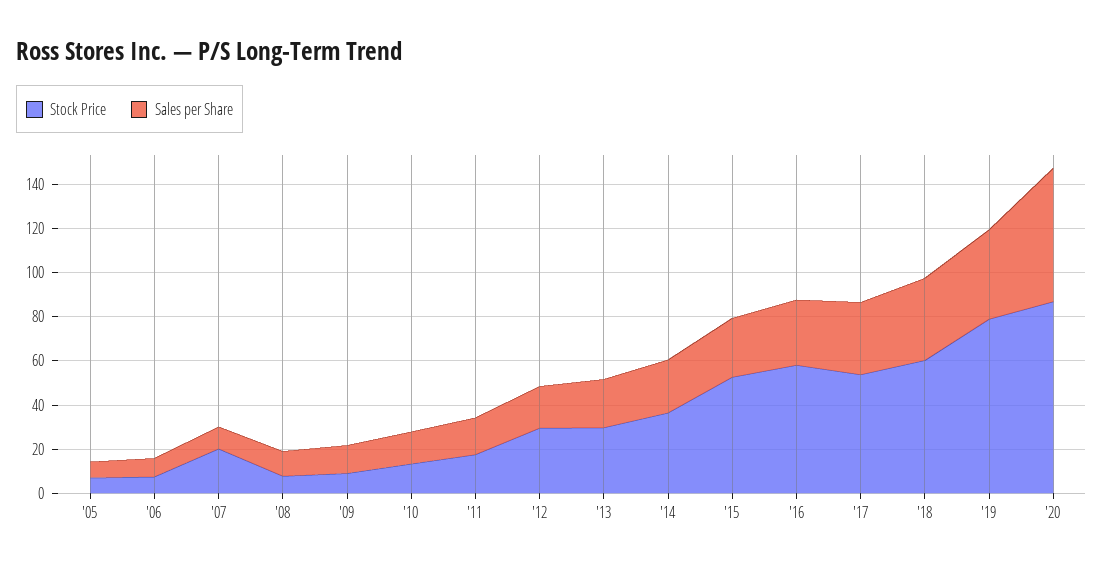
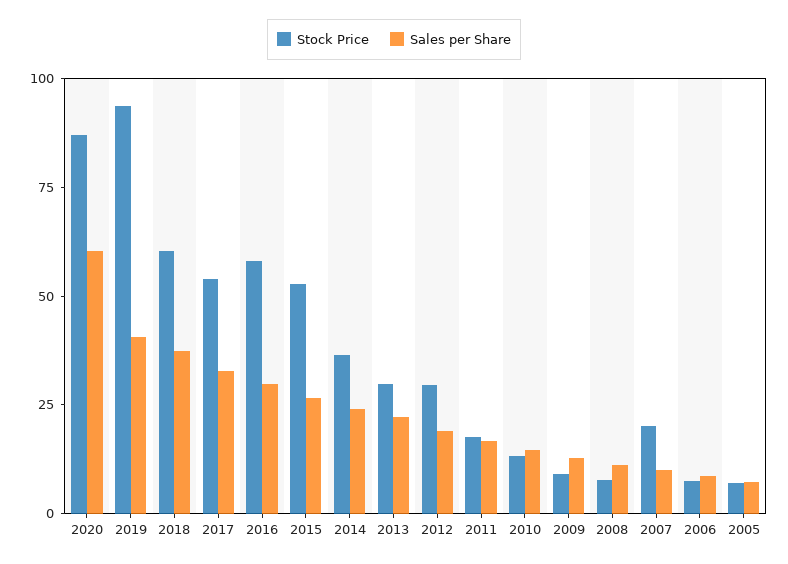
  {
    "Stock Price": {
      "'05": 5,
      "'06": 5,
      "'07": 20,
      "'08": 10,
      "'09": 10,
      "'10": 15,
      "'11": 20,
      "'12": 30,
      "'13": 30,
      "'14": 35,
      "'15": 55,
      "'16": 60,
      "'17": 55,
      "'18": 60,
-     "'19": 80,
+     "'19": 95,
      "'20": 85
    },
    "Sales per Share": {
      "'05": 5,
      "'06": 10,
      "'07": 10,
      "'08": 10,
      "'09": 15,
      "'10": 15,
      "'11": 15,
      "'12": 20,
      "'13": 20,
      "'14": 25,
      "'15": 25,
      "'16": 30,
      "'17": 35,
      "'18": 35,
      "'19": 40,
      "'20": 60
    }
  }

